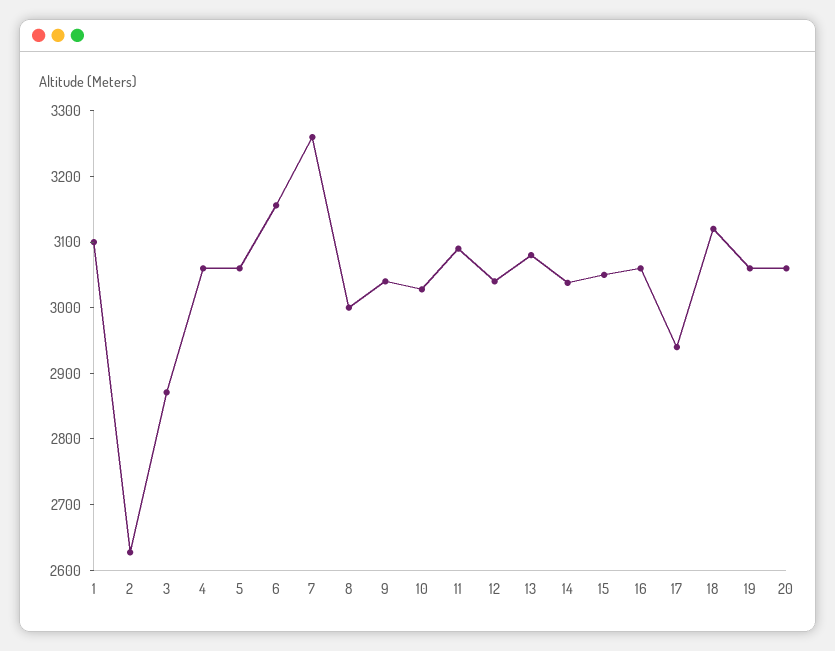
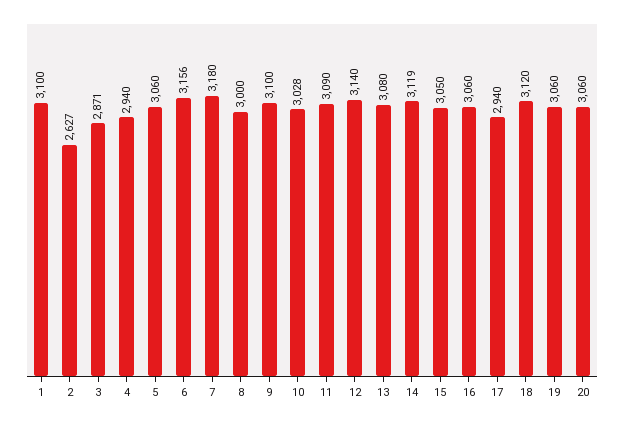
  {
    "1": 3100,
    "2": 2627,
    "3": 2871,
-   "4": 3060,
+   "4": 2940,
    "5": 3060,
    "6": 3156,
-   "7": 3260,
+   "7": 3180,
    "8": 3000,
-   "9": 3040,
+   "9": 3100,
    "10": 3028,
    "11": 3090,
-   "12": 3040,
+   "12": 3140,
    "13": 3080,
-   "14": 3040,
+   "14": 3119,
    "15": 3050,
    "16": 3060,
    "17": 2940,
    "18": 3120,
    "19": 3060,
    "20": 3060
  }

